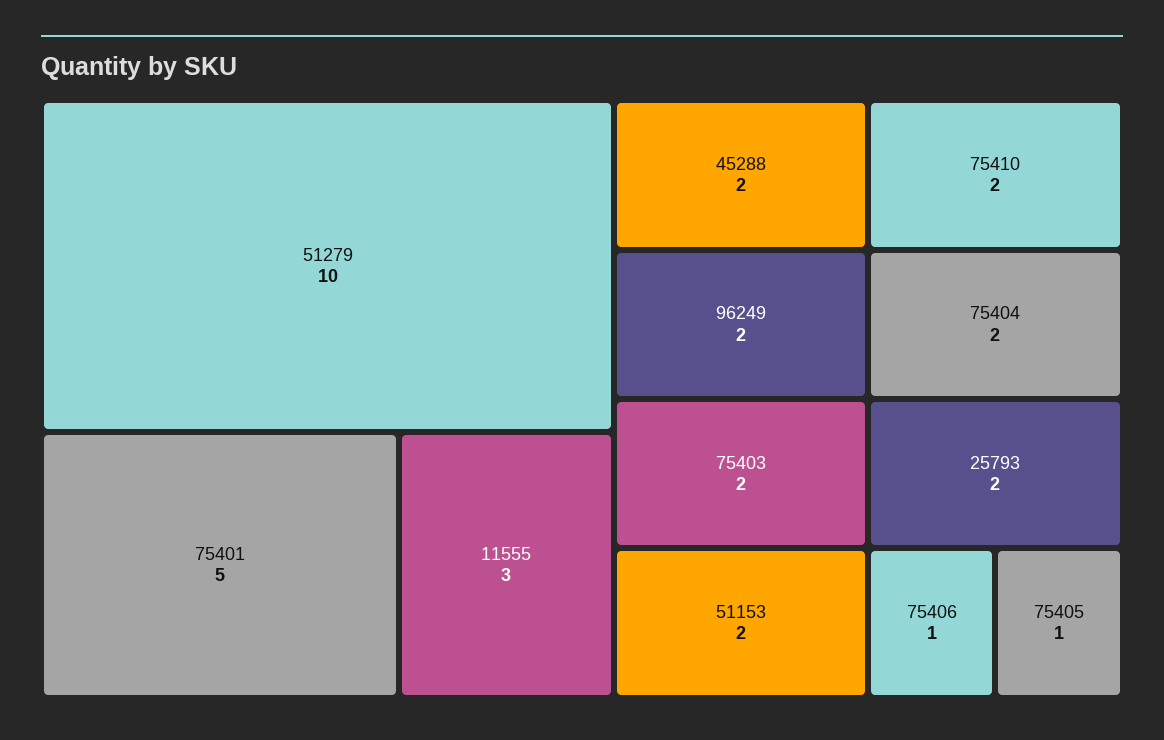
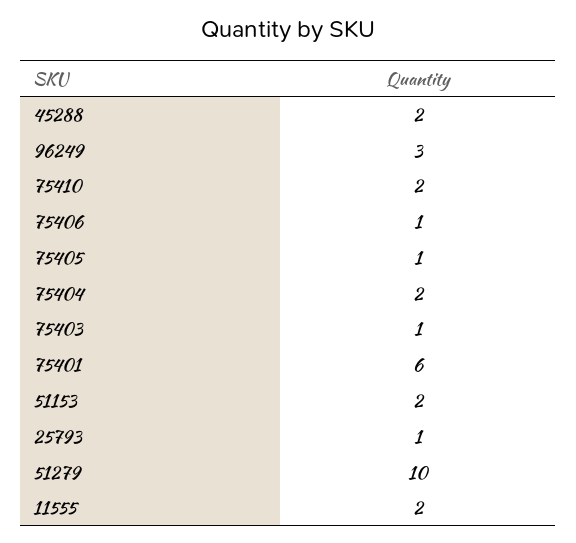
  {
    "51279": 10,
-   "75401": 5,
+   "75401": 6,
-   "11555": 3,
+   "11555": 2,
    "45288": 2,
-   "96249": 2,
+   "96249": 3,
    "75410": 2,
    "75404": 2,
-   "75403": 2,
+   "75403": 1,
    "51153": 2,
-   "25793": 2,
+   "25793": 1,
    "75406": 1,
    "75405": 1
  }

